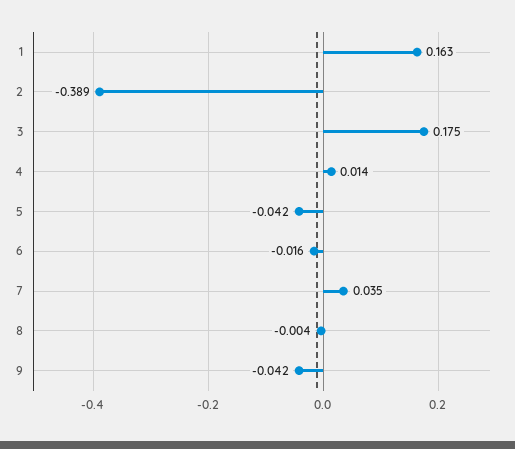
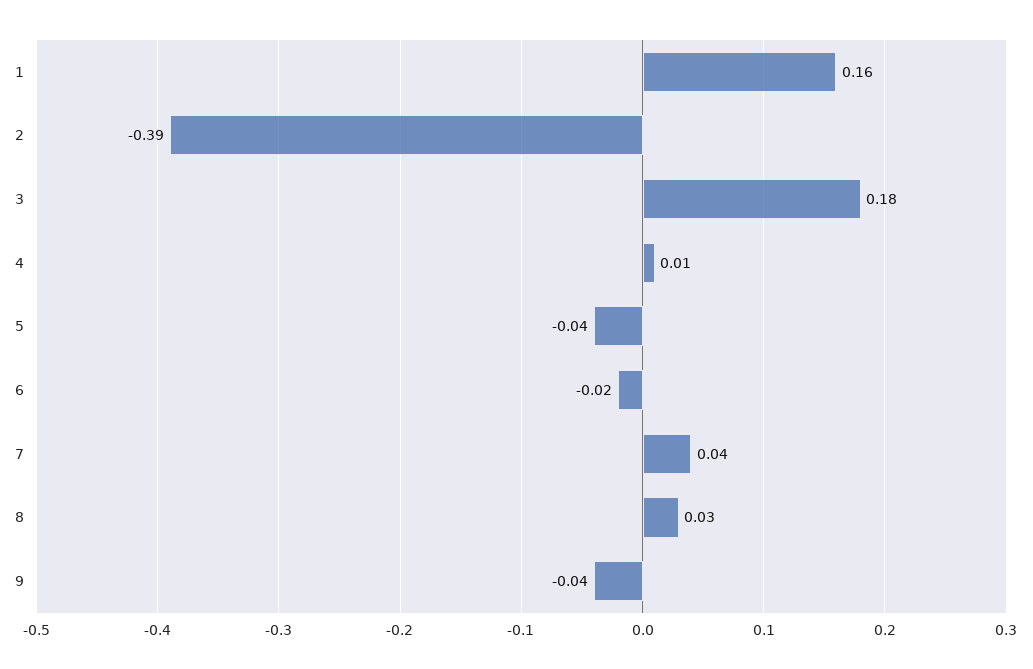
  {
    "1": 0.163,
    "2": -0.389,
    "3": 0.175,
    "4": 0.014,
    "5": -0.042,
    "6": -0.016,
    "7": 0.035,
-   "8": -0.004,
+   "8": 0.03,
    "9": -0.042
  }

